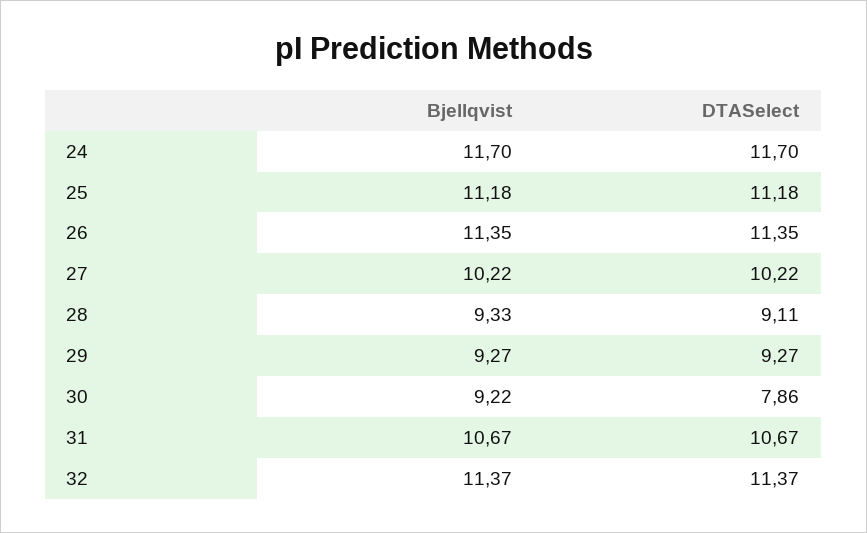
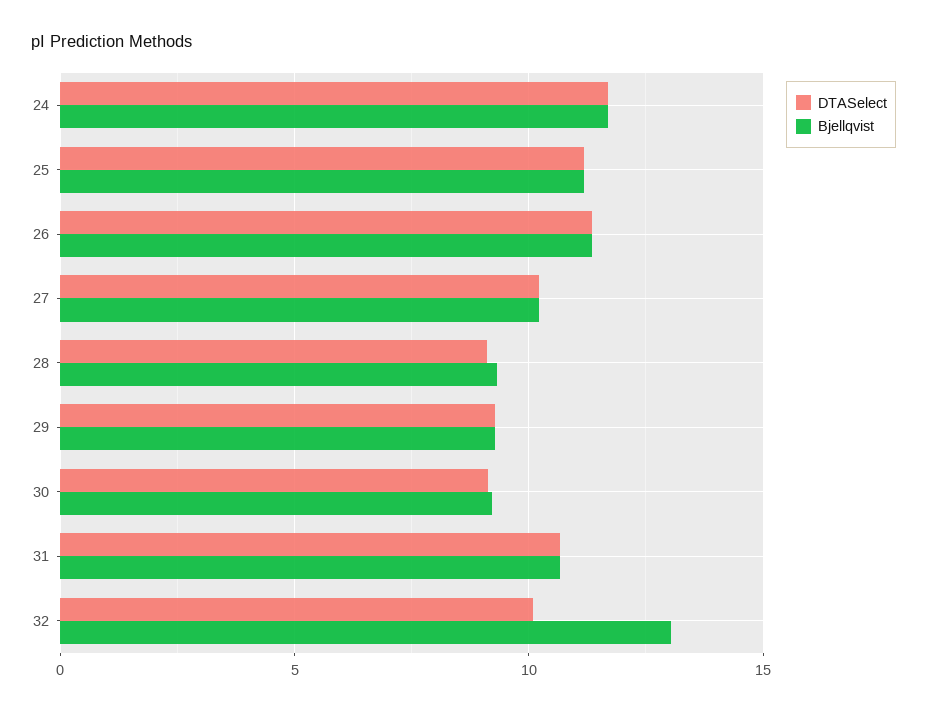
  {
    "Bjellqvist": {
      "24": 11.7,
      "25": 11.18,
      "26": 11.35,
      "27": 10.22,
      "28": 9.33,
      "29": 9.27,
      "30": 9.22,
      "31": 10.67,
-     "32": 11.37
+     "32": 13
    },
    "DTASelect": {
      "24": 11.7,
      "25": 11.18,
      "26": 11.35,
      "27": 10.22,
      "28": 9.11,
      "29": 9.27,
-     "30": 7.86,
+     "30": 9,
      "31": 10.67,
-     "32": 11.37
+     "32": 10
    }
  }

